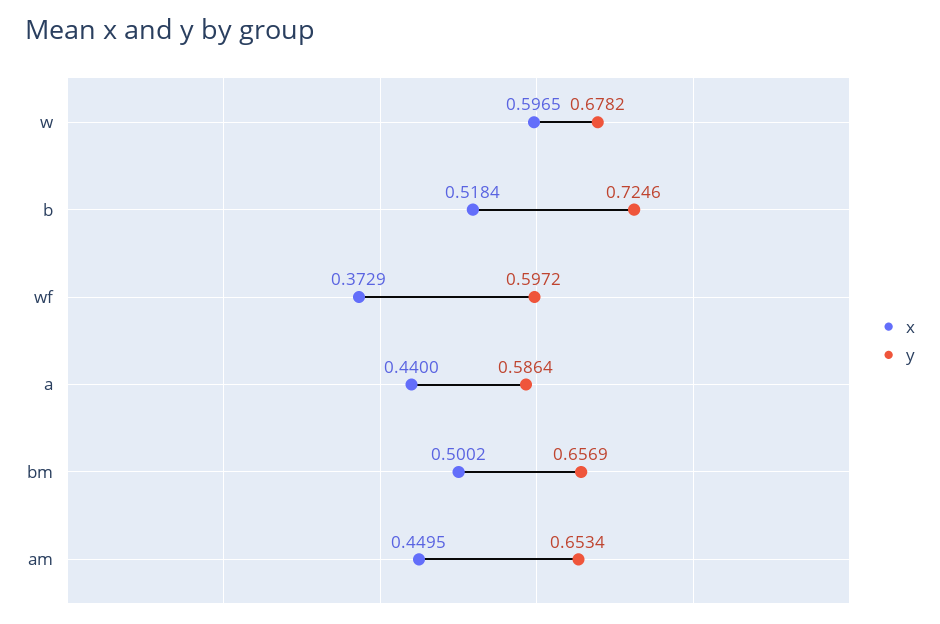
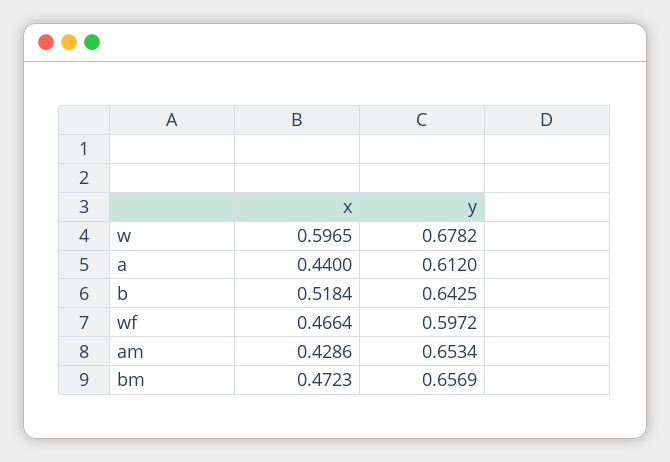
  {
    "x": {
      "w": 0.5965,
      "b": 0.5184,
-     "wf": 0.3729,
+     "wf": 0.4664,
      "a": 0.44,
-     "bm": 0.5002,
+     "bm": 0.4723,
-     "am": 0.4495
+     "am": 0.4286
    },
    "y": {
      "w": 0.6782,
-     "b": 0.7246,
+     "b": 0.6425,
      "wf": 0.5972,
-     "a": 0.5864,
+     "a": 0.612,
      "bm": 0.6569,
      "am": 0.6534
    }
  }

